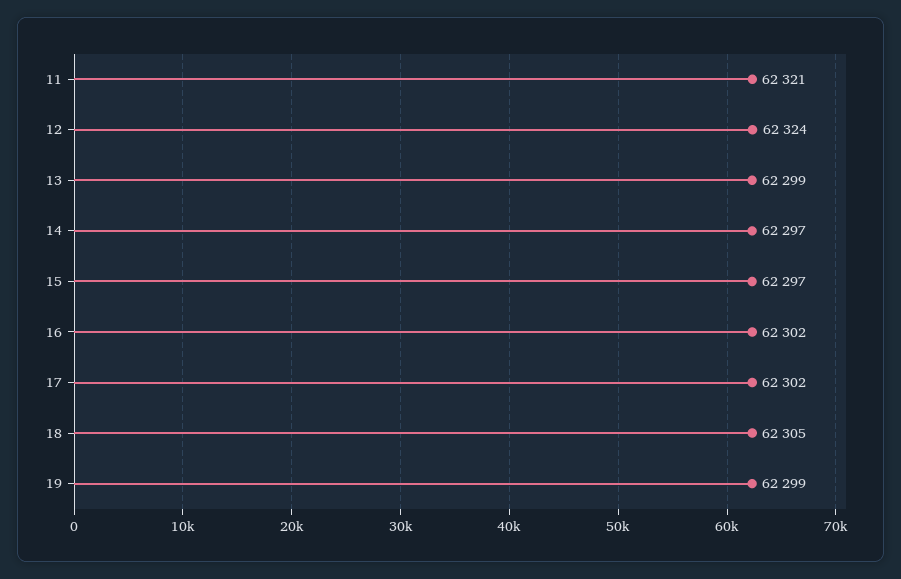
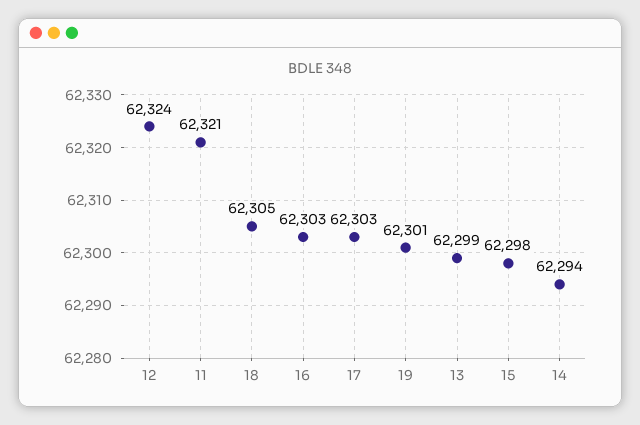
  {
    "11": 62321,
    "12": 62324,
    "13": 62299,
-   "14": 62297,
+   "14": 62294,
-   "15": 62297,
+   "15": 62298,
-   "16": 62302,
+   "16": 62303,
-   "17": 62302,
+   "17": 62303,
    "18": 62305,
-   "19": 62299
+   "19": 62301
  }

